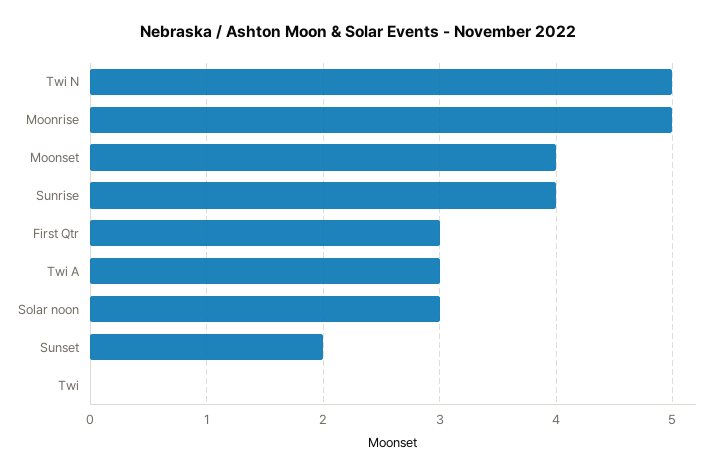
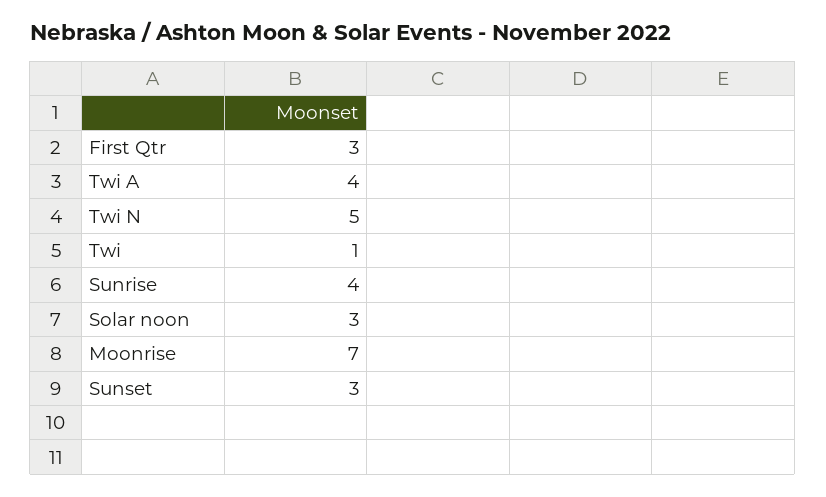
  {
    "Twi N": 5,
-   "Moonrise": 5,
+   "Moonrise": 7,
-   "Moonset": 4,
    "Sunrise": 4,
    "First Qtr": 3,
-   "Twi A": 3,
+   "Twi A": 4,
    "Solar noon": 3,
-   "Sunset": 2,
+   "Sunset": 3,
-   "Twi": 0
+   "Twi": 1
  }

